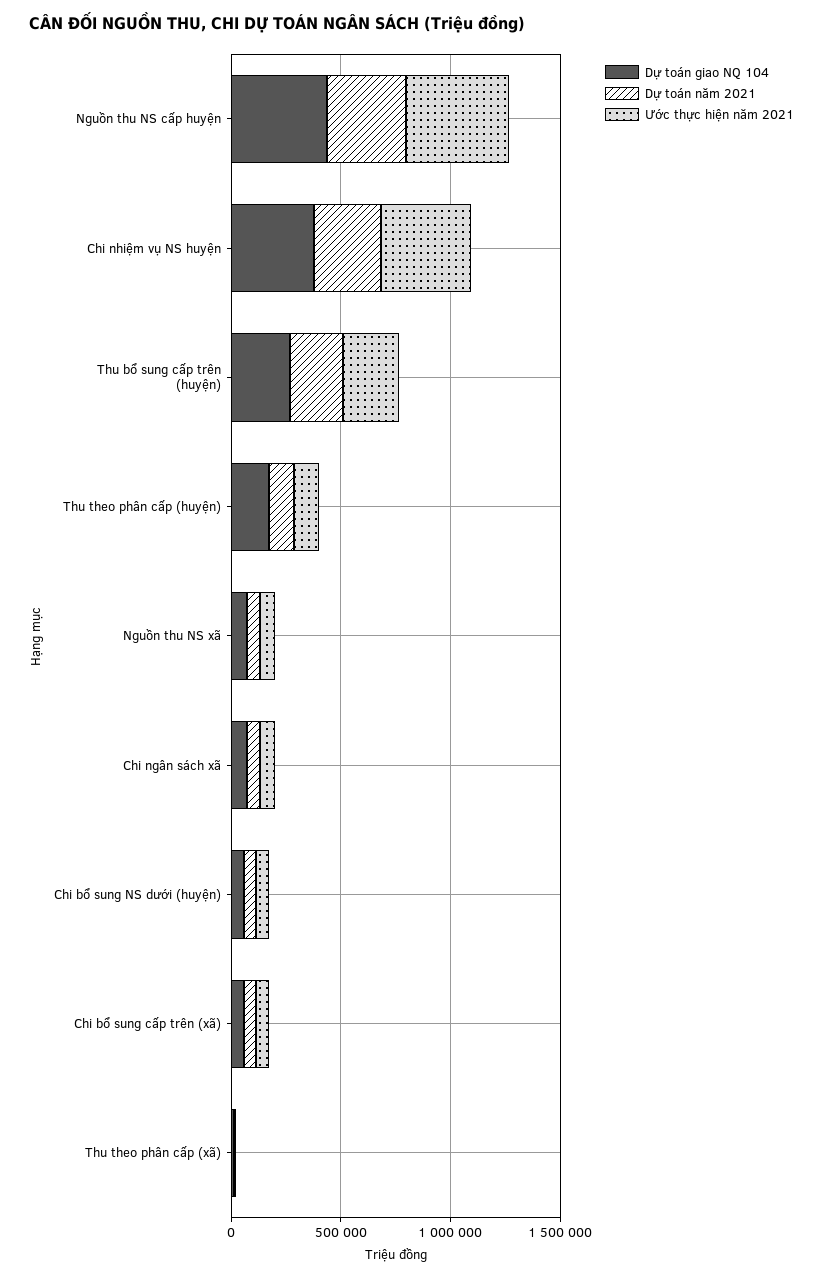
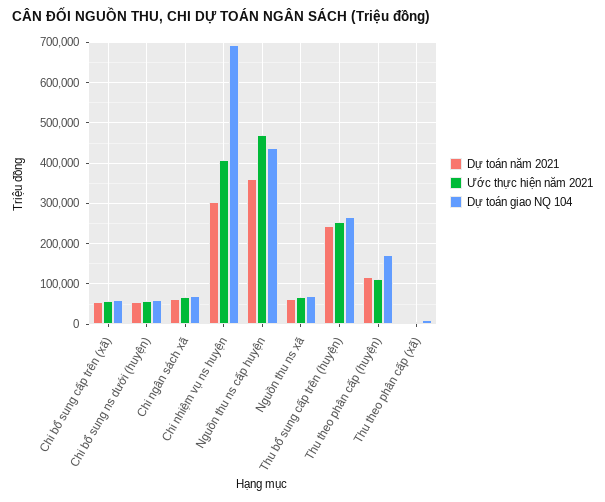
  {
    "Dự toán giao NQ 104": {
      "Nguồn thu NS cấp huyện": 440000,
-     "Chi nhiệm vụ NS huyện": 400000,
+     "Chi nhiệm vụ NS huyện": 700000,
      "Thu bổ sung cấp trên (huyện)": 260000,
      "Thu theo phân cấp (huyện)": 180000,
      "Nguồn thu NS xã": 60000,
      "Chi ngân sách xã": 60000,
      "Chi bổ sung NS dưới (huyện)": 60000,
      "Chi bổ sung cấp trên (xã)": 60000,
      "Thu theo phân cấp (xã)": 0
    },
    "Dự toán năm 2021": {
      "Nguồn thu NS cấp huyện": 360000,
      "Chi nhiệm vụ NS huyện": 300000,
      "Thu bổ sung cấp trên (huyện)": 240000,
      "Thu theo phân cấp (huyện)": 120000,
      "Nguồn thu NS xã": 60000,
      "Chi ngân sách xã": 60000,
      "Chi bổ sung NS dưới (huyện)": 60000,
      "Chi bổ sung cấp trên (xã)": 60000,
      "Thu theo phân cấp (xã)": 0
    },
    "Ước thực hiện năm 2021": {
      "Nguồn thu NS cấp huyện": 460000,
      "Chi nhiệm vụ NS huyện": 400000,
      "Thu bổ sung cấp trên (huyện)": 260000,
      "Thu theo phân cấp (huyện)": 120000,
      "Nguồn thu NS xã": 60000,
      "Chi ngân sách xã": 60000,
      "Chi bổ sung NS dưới (huyện)": 60000,
      "Chi bổ sung cấp trên (xã)": 60000,
      "Thu theo phân cấp (xã)": 0
    }
  }

